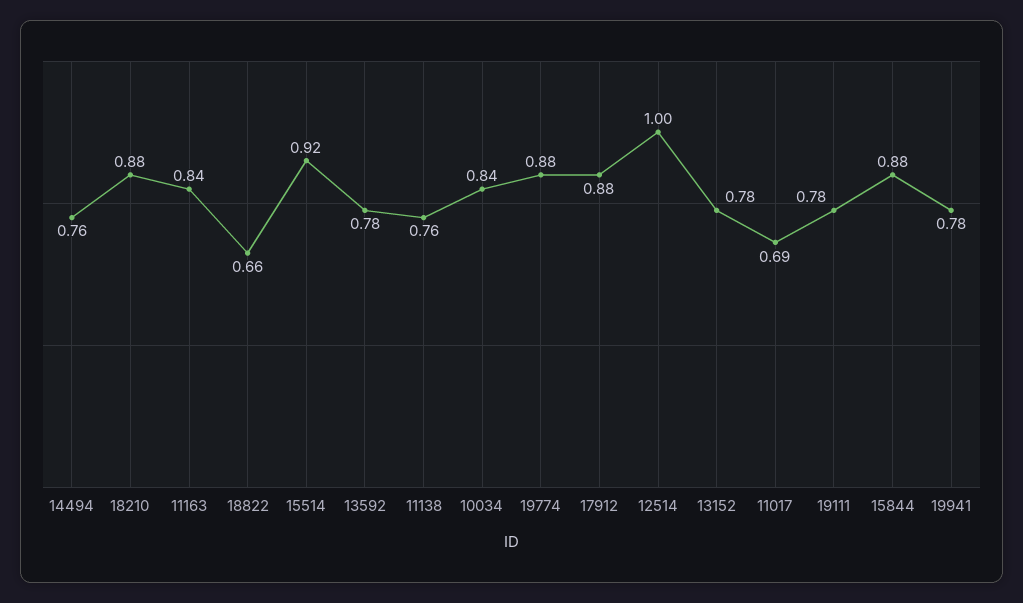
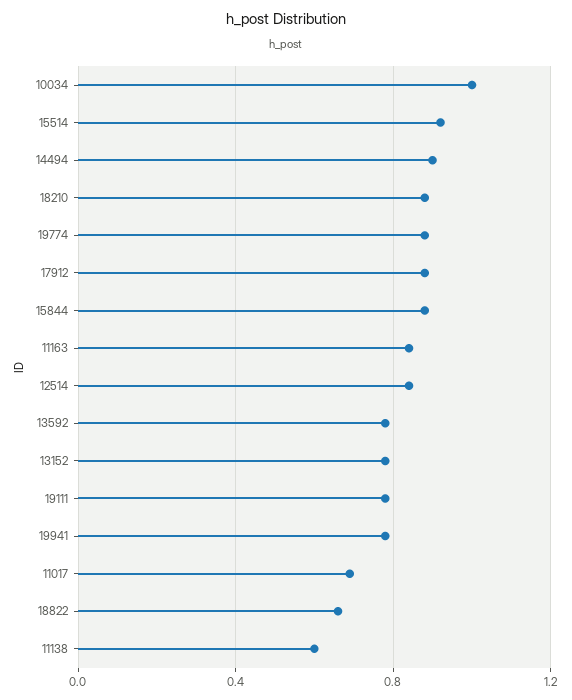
  {
-   "14494": 0.76,
+   "14494": 0.9,
    "18210": 0.88,
    "11163": 0.84,
    "18822": 0.66,
    "15514": 0.92,
    "13592": 0.78,
-   "11138": 0.76,
+   "11138": 0.6,
-   "10034": 0.84,
+   "10034": 1,
    "19774": 0.88,
    "17912": 0.88,
-   "12514": 1,
+   "12514": 0.85,
    "13152": 0.78,
    "11017": 0.69,
    "19111": 0.78,
    "15844": 0.88,
    "19941": 0.78
  }

